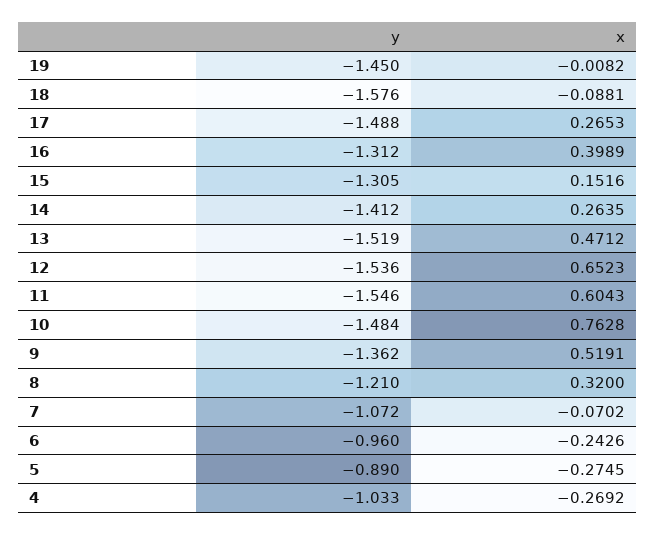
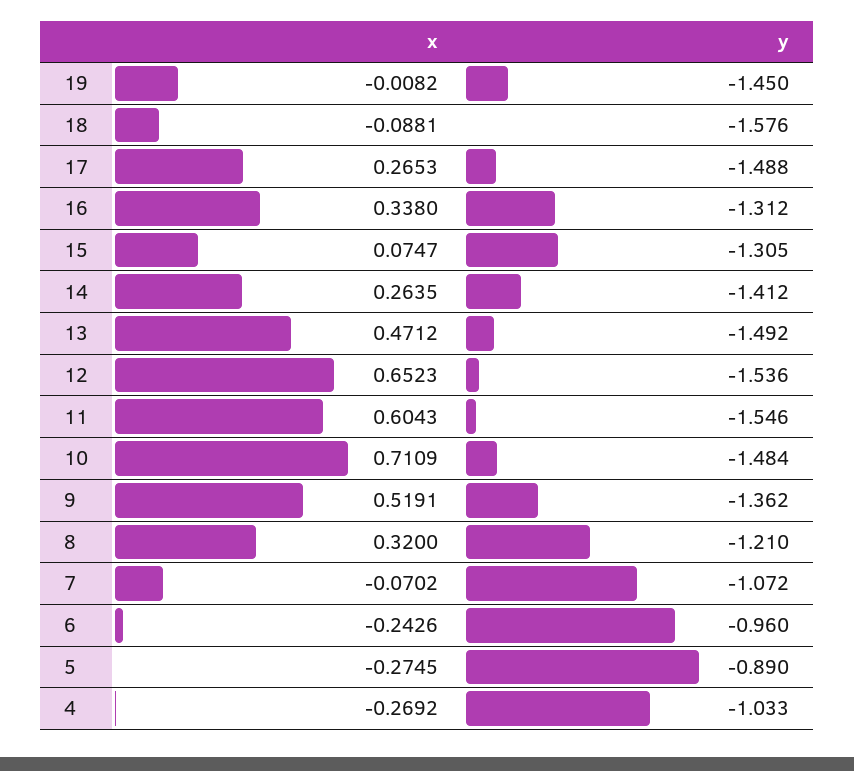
  {
    "y": {
      "19": -1.45,
      "18": -1.576,
      "17": -1.488,
      "16": -1.312,
      "15": -1.305,
      "14": -1.412,
-     "13": -1.519,
+     "13": -1.492,
      "12": -1.536,
      "11": -1.546,
      "10": -1.484,
      "9": -1.362,
      "8": -1.21,
      "7": -1.072,
      "6": -0.96,
      "5": -0.89,
      "4": -1.033
    },
    "x": {
      "19": -0.0082,
      "18": -0.0881,
      "17": 0.2653,
-     "16": 0.3989,
+     "16": 0.338,
-     "15": 0.1516,
+     "15": 0.0747,
      "14": 0.2635,
      "13": 0.4712,
      "12": 0.6523,
      "11": 0.6043,
-     "10": 0.7628,
+     "10": 0.7109,
      "9": 0.5191,
      "8": 0.32,
      "7": -0.0702,
      "6": -0.2426,
      "5": -0.2745,
      "4": -0.2692
    }
  }

